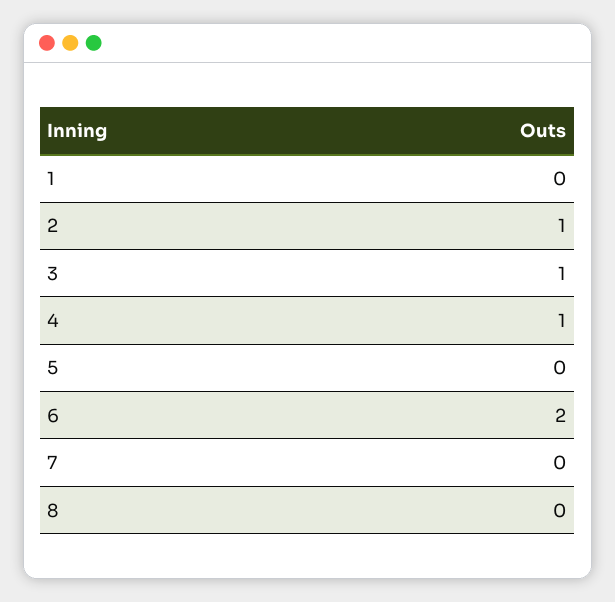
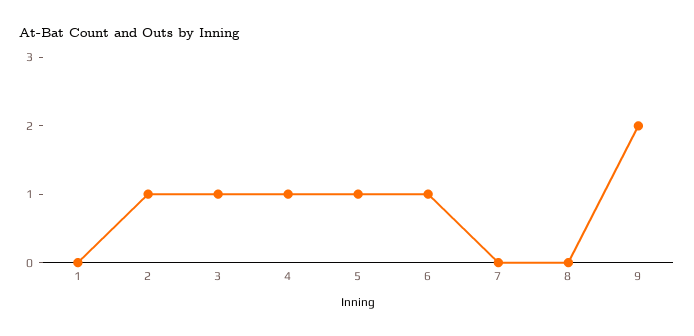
  {
    "1": 0,
    "2": 1,
    "3": 1,
    "4": 1,
-   "5": 0,
+   "5": 1,
-   "6": 2,
+   "6": 1,
    "7": 0,
-   "8": 0
+   "8": 0,
+   "9": 2
  }

